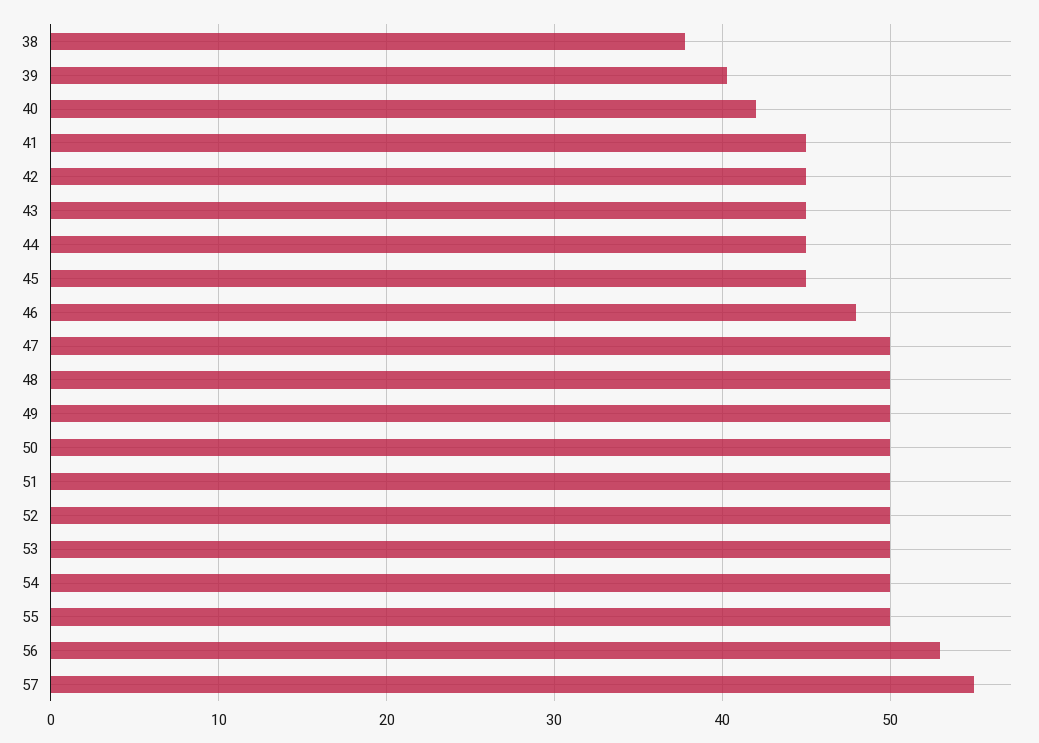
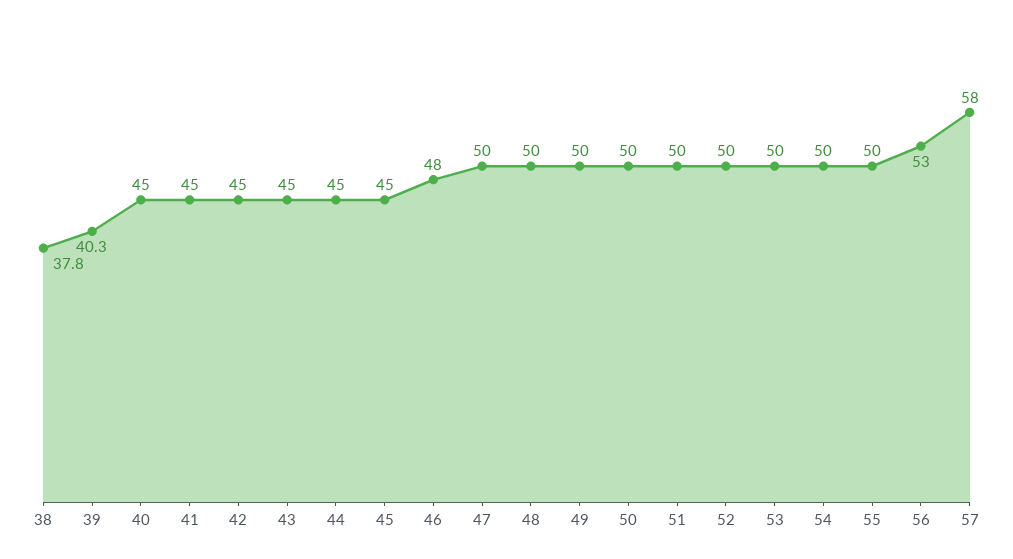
  {
    "38": 37.8,
    "39": 40.3,
-   "40": 42,
+   "40": 45,
    "41": 45,
    "42": 45,
    "43": 45,
    "44": 45,
    "45": 45,
    "46": 48,
    "47": 50,
    "48": 50,
    "49": 50,
    "50": 50,
    "51": 50,
    "52": 50,
    "53": 50,
    "54": 50,
    "55": 50,
    "56": 53,
-   "57": 55
+   "57": 58
  }

